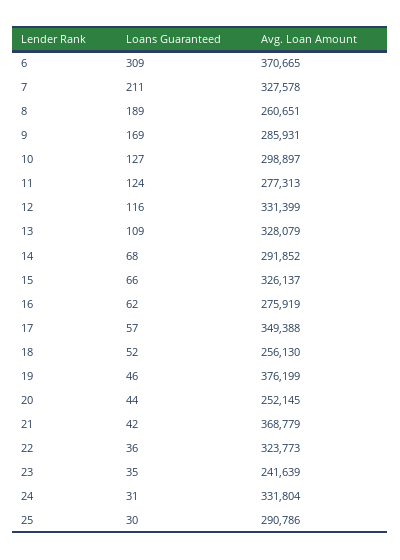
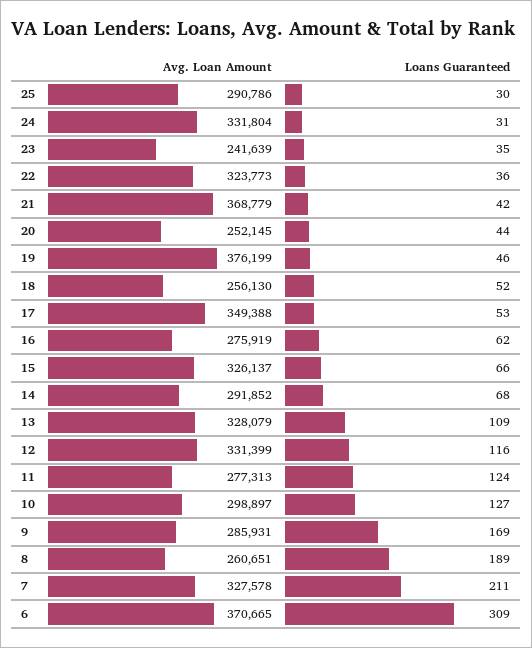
  {
    "Loans Guaranteed": {
      "6": 309,
      "7": 211,
      "8": 189,
      "9": 169,
      "10": 127,
      "11": 124,
      "12": 116,
      "13": 109,
      "14": 68,
      "15": 66,
      "16": 62,
-     "17": 57,
+     "17": 53,
      "18": 52,
      "19": 46,
      "20": 44,
      "21": 42,
      "22": 36,
      "23": 35,
      "24": 31,
      "25": 30
    },
    "Avg. Loan Amount": {
      "6": 370665,
      "7": 327578,
      "8": 260651,
      "9": 285931,
      "10": 298897,
      "11": 277313,
      "12": 331399,
      "13": 328079,
      "14": 291852,
      "15": 326137,
      "16": 275919,
      "17": 349388,
      "18": 256130,
      "19": 376199,
      "20": 252145,
      "21": 368779,
      "22": 323773,
      "23": 241639,
      "24": 331804,
      "25": 290786
    }
  }

